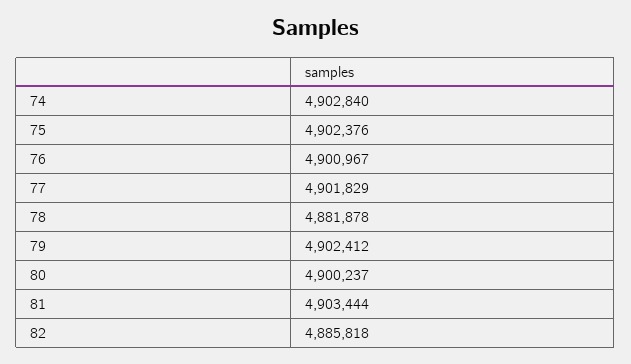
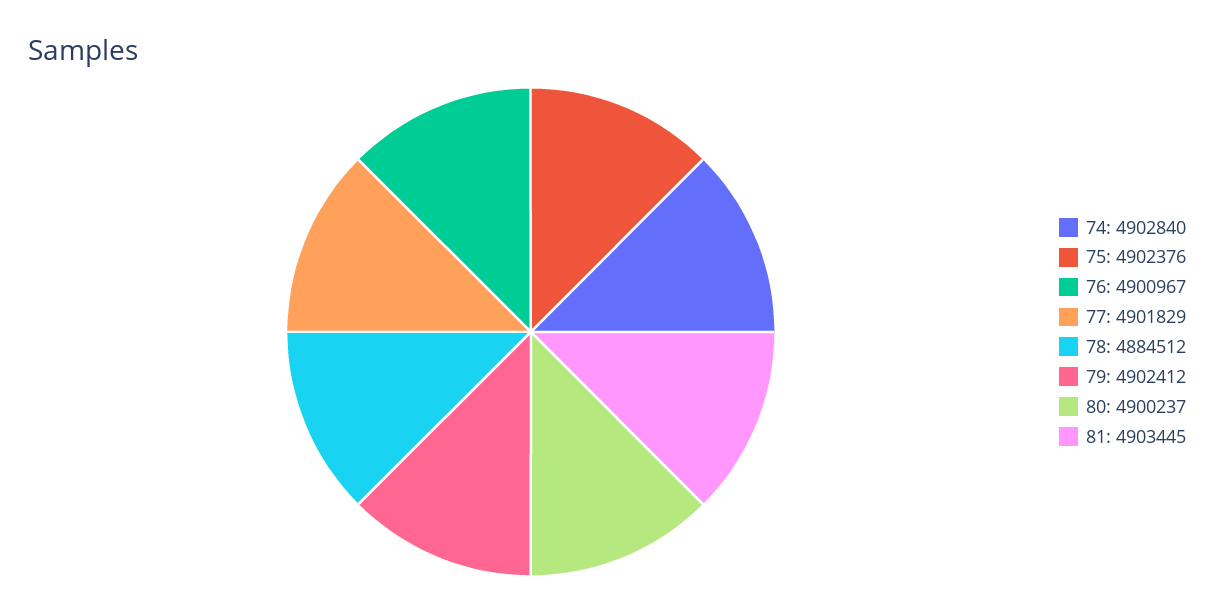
  {
    "74": 4902840,
    "75": 4902376,
    "76": 4900967,
    "77": 4901829,
-   "78": 4881878,
+   "78": 4884512,
    "79": 4902412,
    "80": 4900237,
-   "81": 4903444,
+   "81": 4903445
-   "82": 4885818
  }

